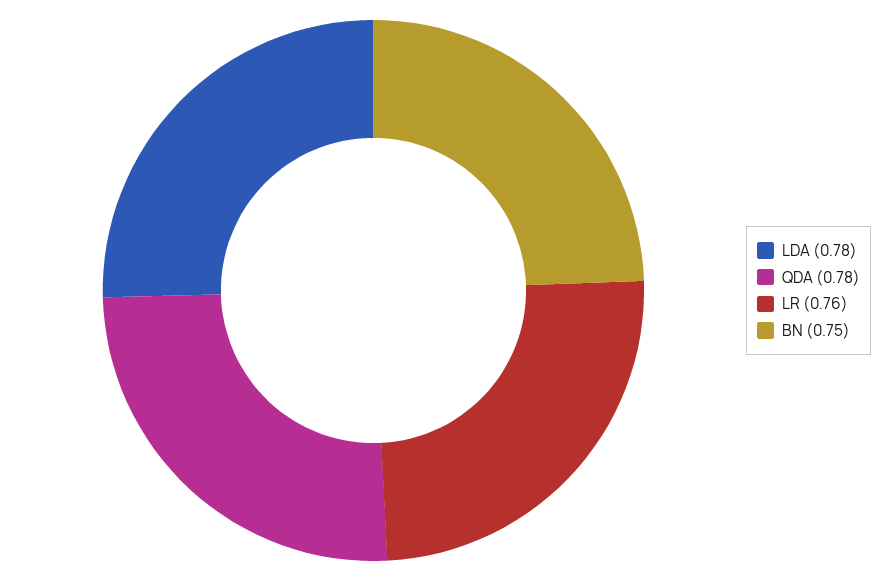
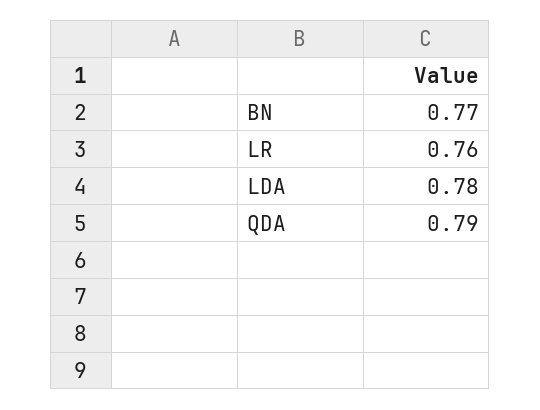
  {
    "LDA": 0.78,
-   "QDA": 0.78,
+   "QDA": 0.79,
    "LR": 0.76,
-   "BN": 0.75
+   "BN": 0.77
  }

